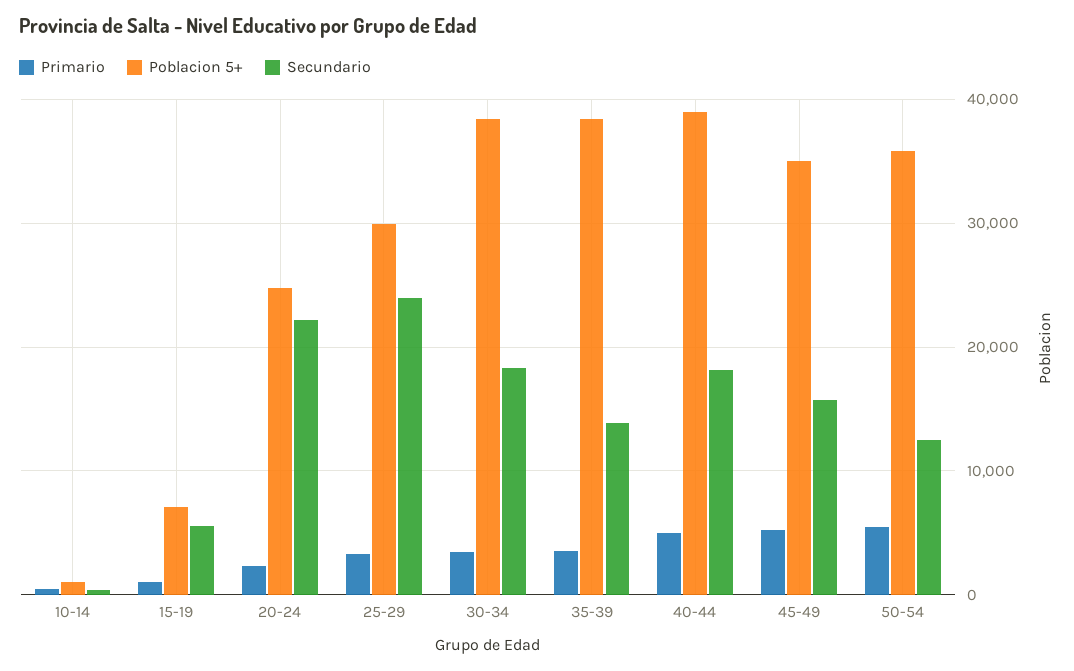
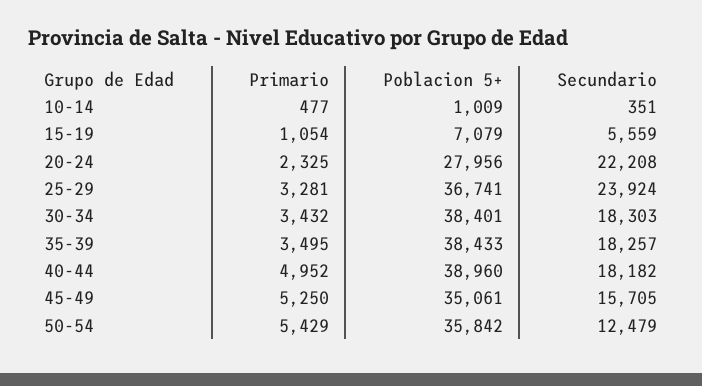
  {
    "Primario": {
      "10-14": 477,
      "15-19": 1054,
      "20-24": 2325,
      "25-29": 3281,
      "30-34": 3432,
      "35-39": 3495,
      "40-44": 4952,
      "45-49": 5250,
      "50-54": 5429
    },
    "Poblacion 5+": {
      "10-14": 1009,
      "15-19": 7079,
-     "20-24": 25000,
+     "20-24": 27956,
-     "25-29": 30000,
+     "25-29": 36741,
      "30-34": 38401,
      "35-39": 38433,
      "40-44": 38960,
      "45-49": 35061,
      "50-54": 35842
    },
    "Secundario": {
      "10-14": 351,
      "15-19": 5559,
      "20-24": 22208,
      "25-29": 23924,
      "30-34": 18303,
-     "35-39": 14000,
+     "35-39": 18257,
      "40-44": 18182,
      "45-49": 15705,
      "50-54": 12479
    }
  }

